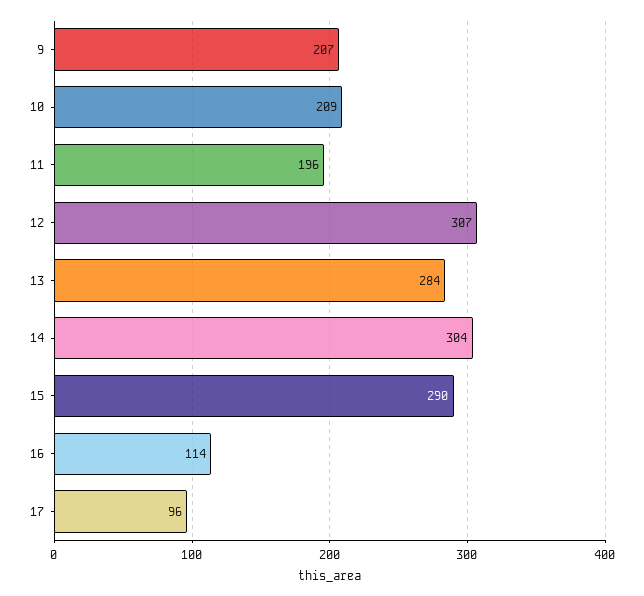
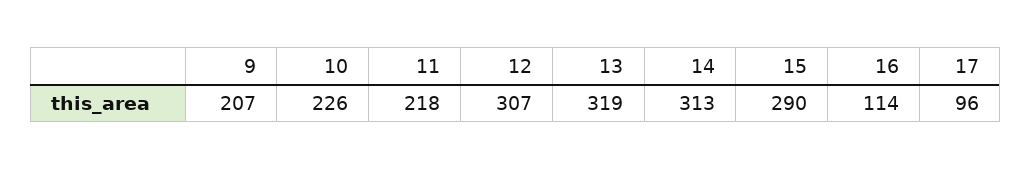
  {
    "9": 207,
-   "10": 209,
+   "10": 226,
-   "11": 196,
+   "11": 218,
    "12": 307,
-   "13": 284,
+   "13": 319,
-   "14": 304,
+   "14": 313,
    "15": 290,
    "16": 114,
    "17": 96
  }

